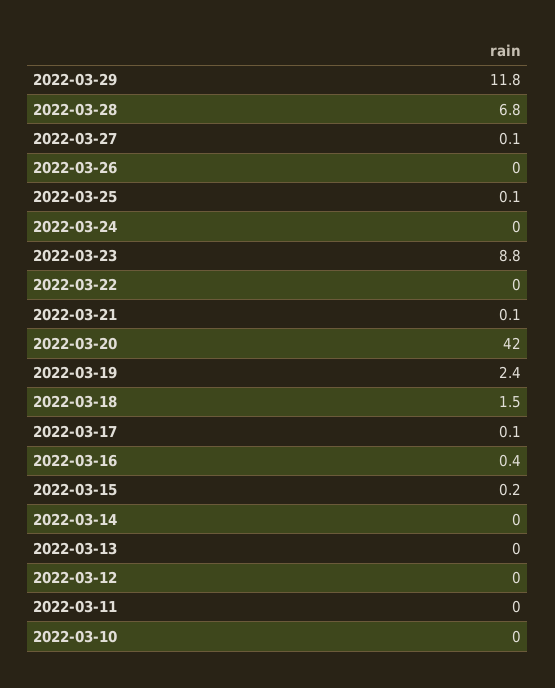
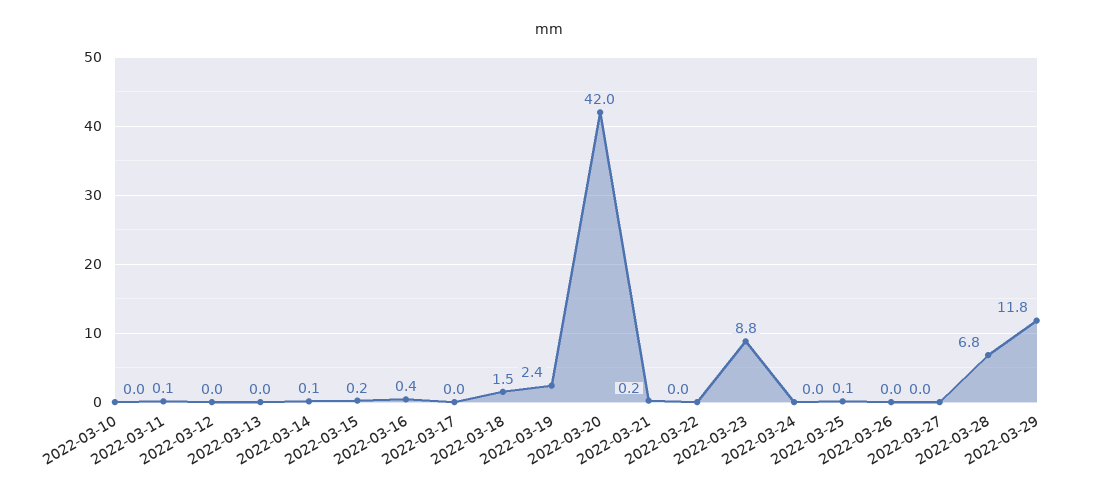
  {
    "2022-03-29": 11.8,
    "2022-03-28": 6.8,
-   "2022-03-27": 0.1,
+   "2022-03-27": 0,
    "2022-03-26": 0,
    "2022-03-25": 0.1,
    "2022-03-24": 0,
    "2022-03-23": 8.8,
    "2022-03-22": 0,
-   "2022-03-21": 0.1,
+   "2022-03-21": 0.2,
    "2022-03-20": 42,
    "2022-03-19": 2.4,
    "2022-03-18": 1.5,
-   "2022-03-17": 0.1,
+   "2022-03-17": 0,
    "2022-03-16": 0.4,
    "2022-03-15": 0.2,
-   "2022-03-14": 0,
+   "2022-03-14": 0.1,
    "2022-03-13": 0,
    "2022-03-12": 0,
-   "2022-03-11": 0,
+   "2022-03-11": 0.1,
    "2022-03-10": 0
  }

